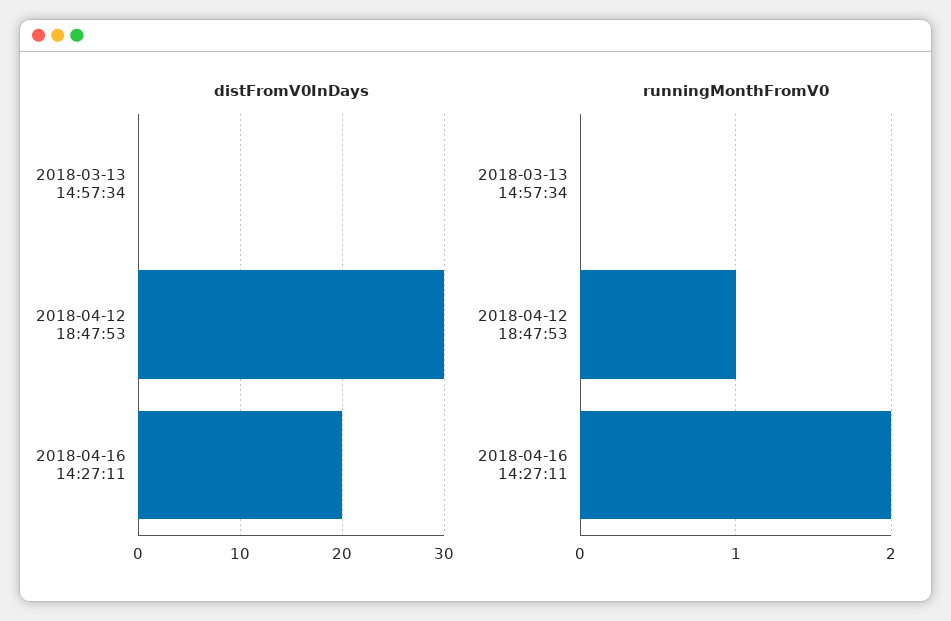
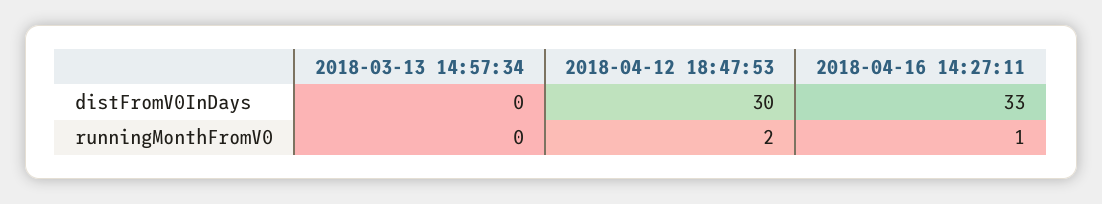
  {
    "distFromV0InDays": {
      "2018-03-13 14:57:34": 0,
      "2018-04-12 18:47:53": 30,
-     "2018-04-16 14:27:11": 20
+     "2018-04-16 14:27:11": 33
    },
    "runningMonthFromV0": {
      "2018-03-13 14:57:34": 0,
-     "2018-04-12 18:47:53": 1,
+     "2018-04-12 18:47:53": 2,
-     "2018-04-16 14:27:11": 2
+     "2018-04-16 14:27:11": 1
    }
  }

